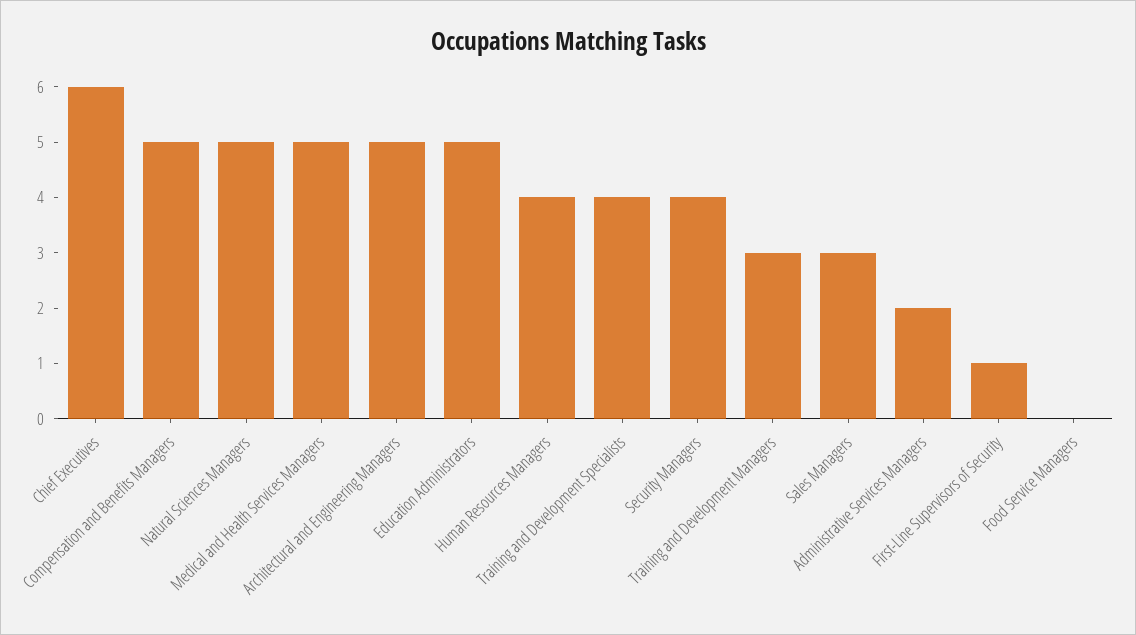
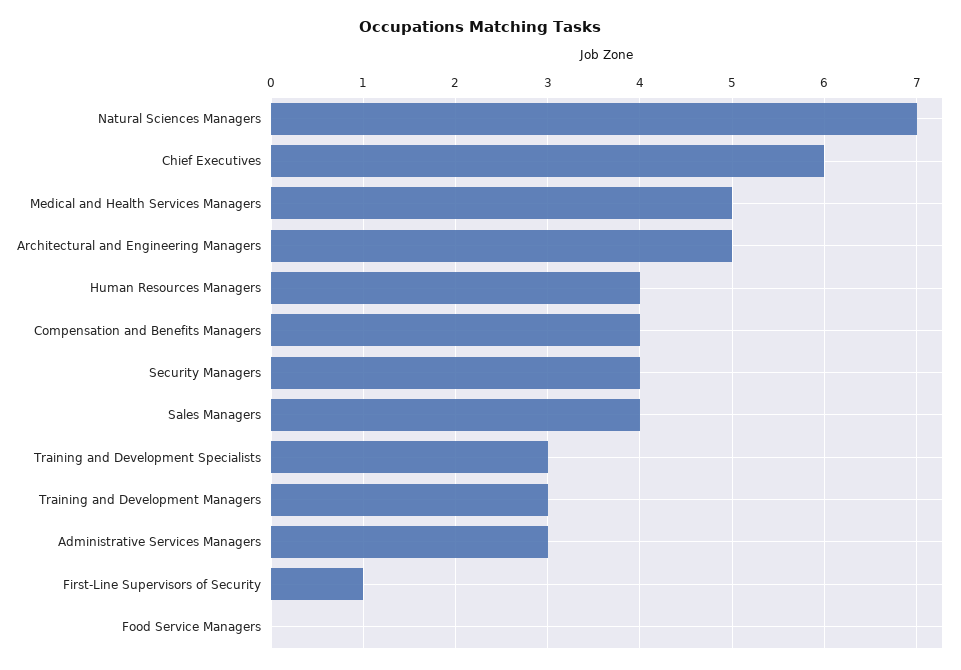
  {
    "Chief Executives": 6,
-   "Compensation and Benefits Managers": 5,
+   "Compensation and Benefits Managers": 4,
-   "Natural Sciences Managers": 5,
+   "Natural Sciences Managers": 7,
    "Medical and Health Services Managers": 5,
    "Architectural and Engineering Managers": 5,
-   "Education Administrators": 5,
    "Human Resources Managers": 4,
-   "Training and Development Specialists": 4,
+   "Training and Development Specialists": 3,
    "Security Managers": 4,
    "Training and Development Managers": 3,
-   "Sales Managers": 3,
+   "Sales Managers": 4,
-   "Administrative Services Managers": 2,
+   "Administrative Services Managers": 3,
    "First-Line Supervisors of Security": 1,
    "Food Service Managers": 0
  }

